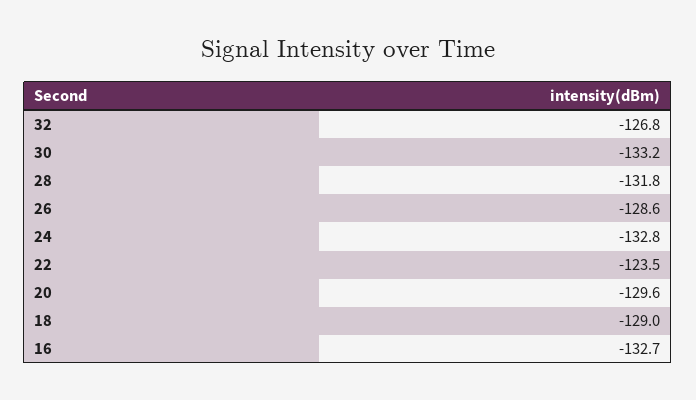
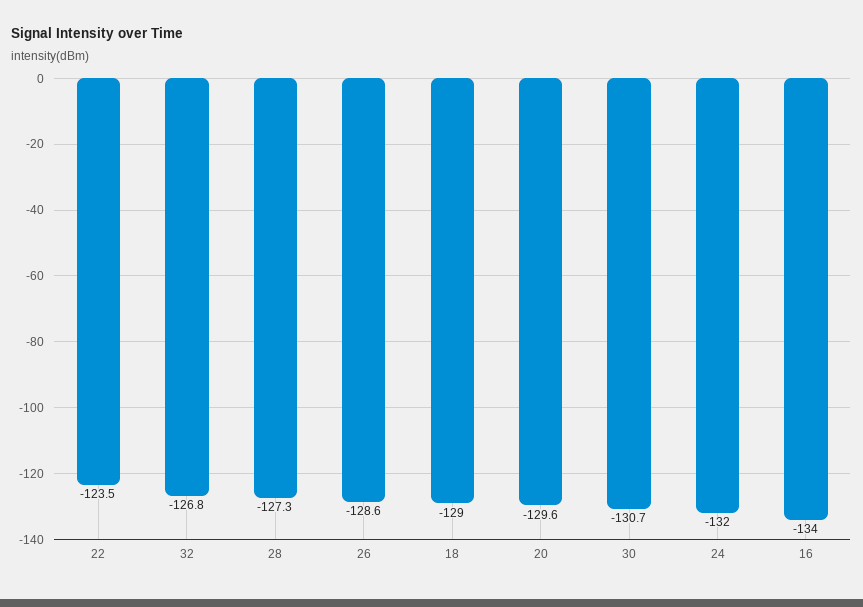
  {
    "32": -126.8,
-   "30": -133.2,
+   "30": -130.7,
-   "28": -131.8,
+   "28": -127.3,
    "26": -128.6,
-   "24": -132.8,
+   "24": -132,
    "22": -123.5,
    "20": -129.6,
    "18": -129,
-   "16": -132.7
+   "16": -134
  }

